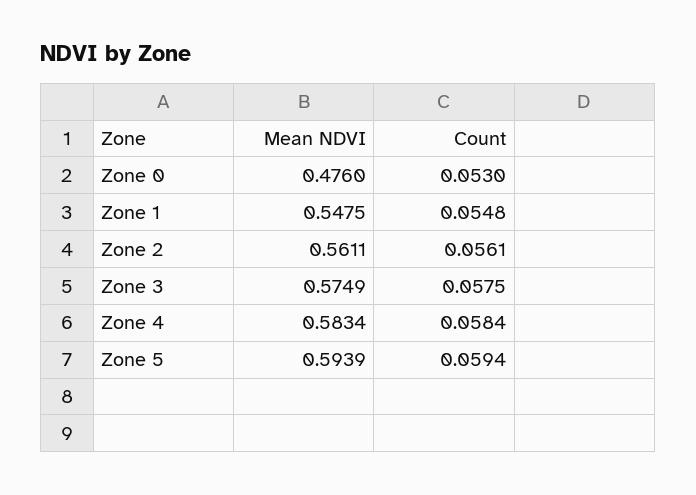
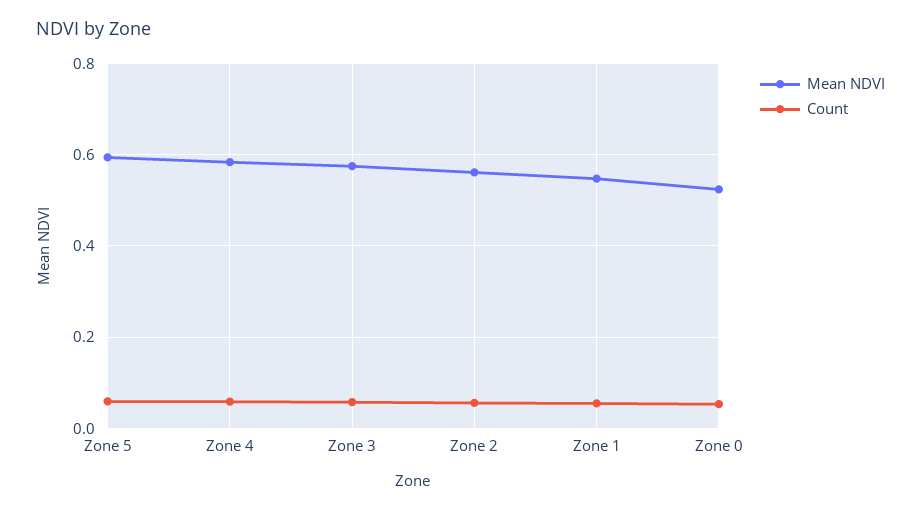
  {
    "Mean NDVI": {
-     "Zone 0": 0.476,
+     "Zone 0": 0.52,
      "Zone 1": 0.5475,
      "Zone 2": 0.5611,
      "Zone 3": 0.5749,
      "Zone 4": 0.5834,
      "Zone 5": 0.5939
    },
    "Count": {
      "Zone 0": 0.053,
      "Zone 1": 0.0548,
      "Zone 2": 0.0561,
      "Zone 3": 0.0575,
      "Zone 4": 0.0584,
      "Zone 5": 0.0594
    }
  }

